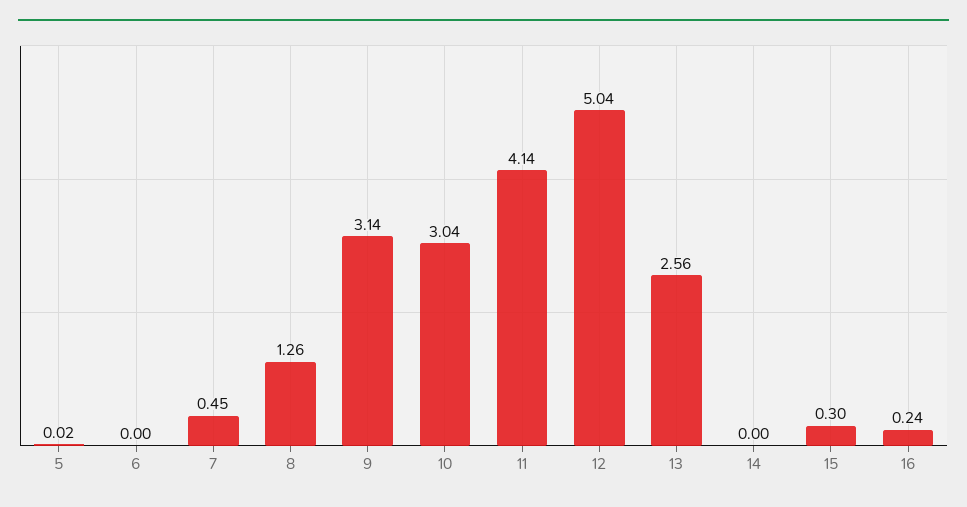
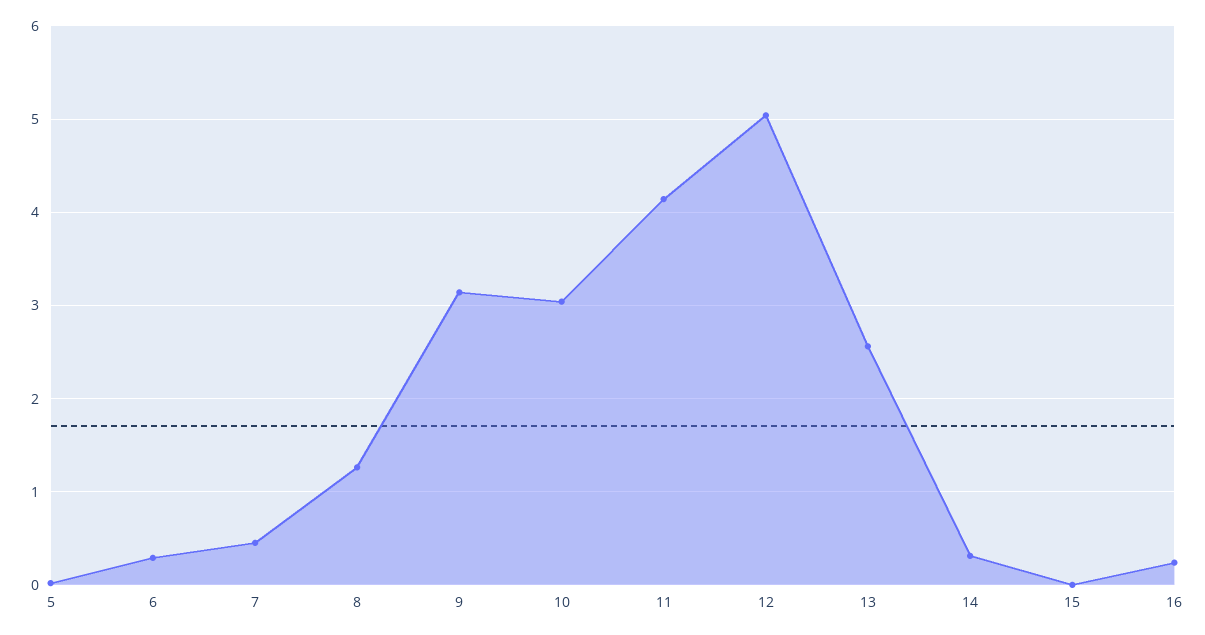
  {
    "5": 0.02,
-   "6": 0,
+   "6": 0.3,
    "7": 0.45,
    "8": 1.26,
    "9": 3.14,
    "10": 3.04,
    "11": 4.14,
    "12": 5.04,
    "13": 2.56,
-   "14": 0,
+   "14": 0.3,
-   "15": 0.3,
+   "15": 0,
    "16": 0.24
  }

